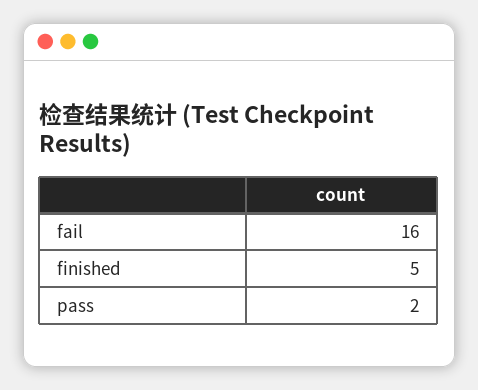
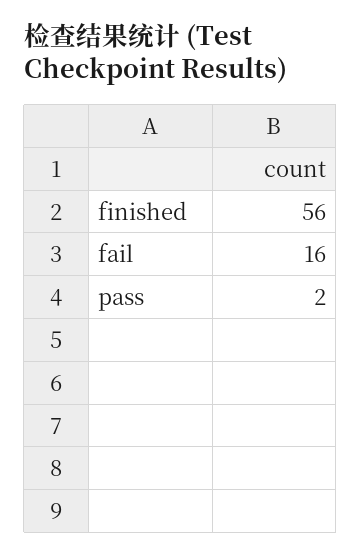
  {
    "fail": 16,
-   "finished": 5,
+   "finished": 56,
    "pass": 2
  }

